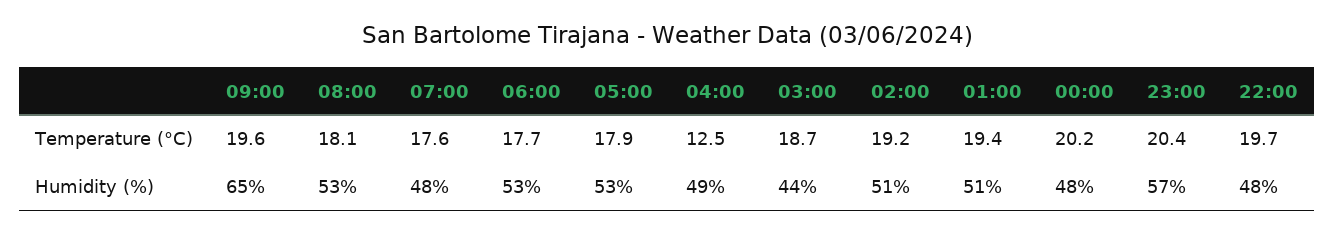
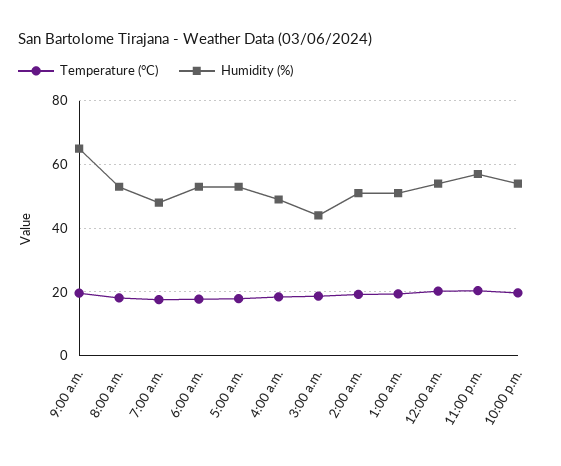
  {
    "Temperature (°C)": {
      "09:00": 19.6,
      "08:00": 18.1,
      "07:00": 17.6,
      "06:00": 17.7,
      "05:00": 17.9,
-     "04:00": 12.5,
+     "04:00": 18,
      "03:00": 18.7,
      "02:00": 19.2,
      "01:00": 19.4,
      "00:00": 20.2,
      "23:00": 20.4,
      "22:00": 19.7
    },
    "Humidity (%)": {
      "09:00": 65,
      "08:00": 53,
      "07:00": 48,
      "06:00": 53,
      "05:00": 53,
      "04:00": 49,
      "03:00": 44,
      "02:00": 51,
      "01:00": 51,
-     "00:00": 48,
+     "00:00": 54,
      "23:00": 57,
-     "22:00": 48
+     "22:00": 54
    }
  }

